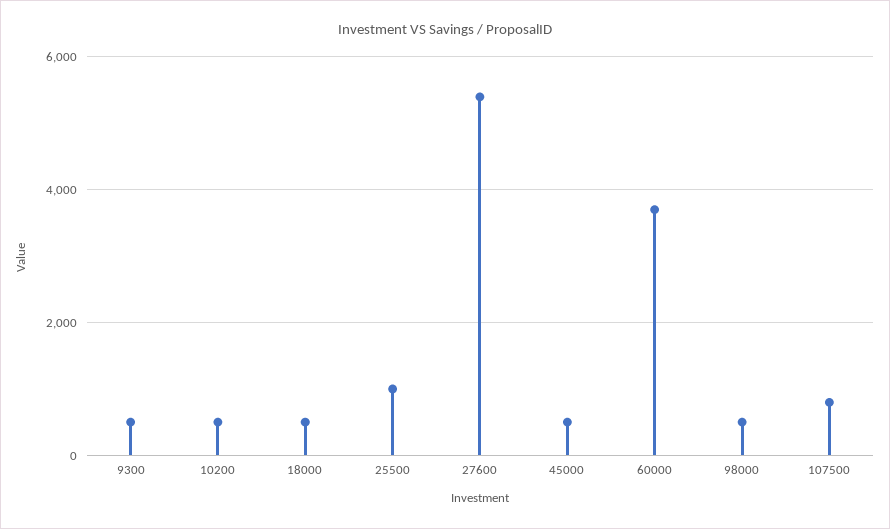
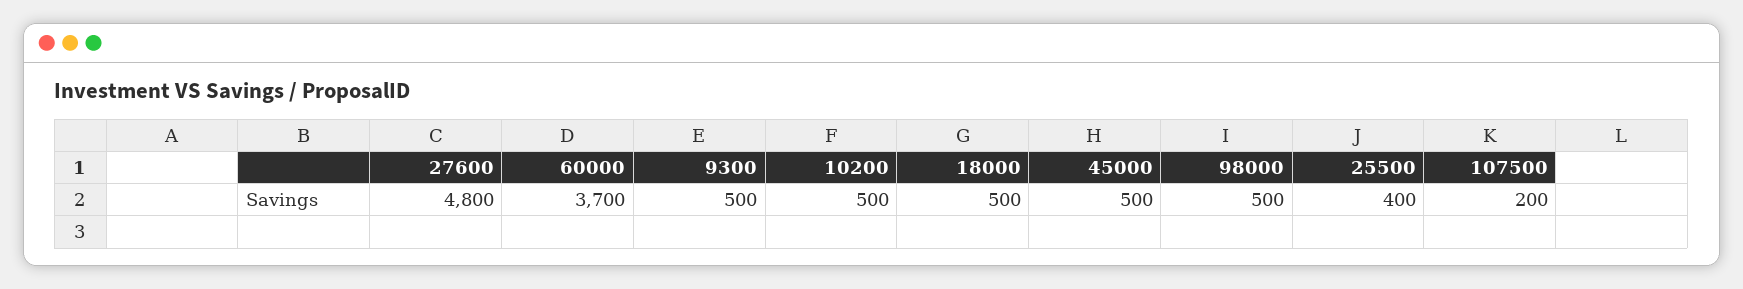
  {
    "9300": 500,
    "10200": 500,
    "18000": 500,
-   "25500": 1000,
+   "25500": 400,
-   "27600": 5400,
+   "27600": 4800,
    "45000": 500,
    "60000": 3700,
    "98000": 500,
-   "107500": 800
+   "107500": 200
  }

